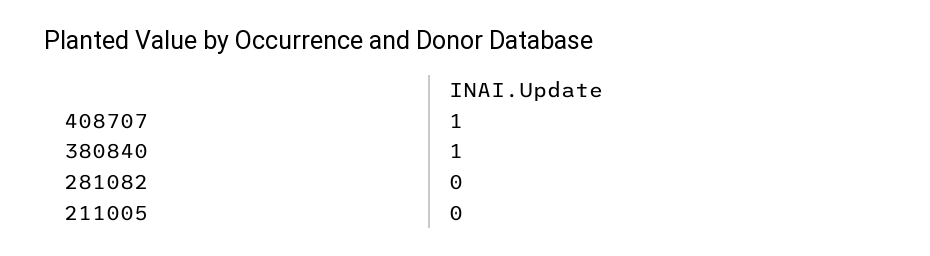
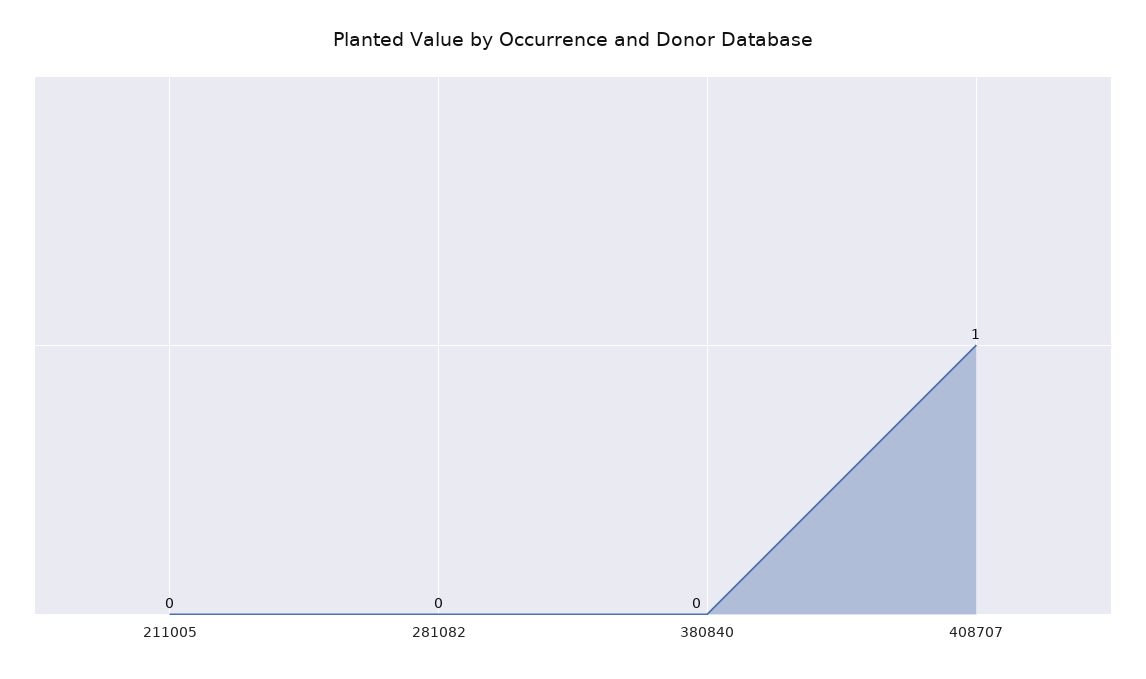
  {
    "408707": 1,
-   "380840": 1,
+   "380840": 0,
    "281082": 0,
    "211005": 0
  }

